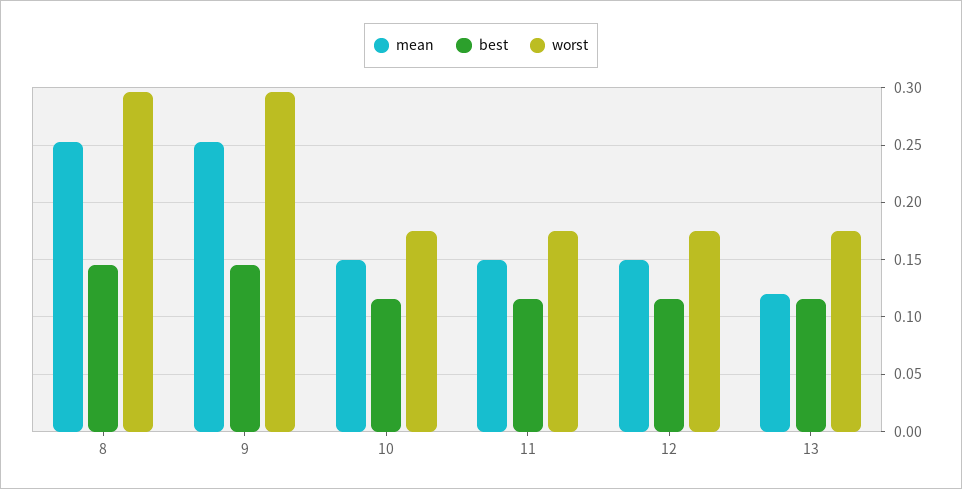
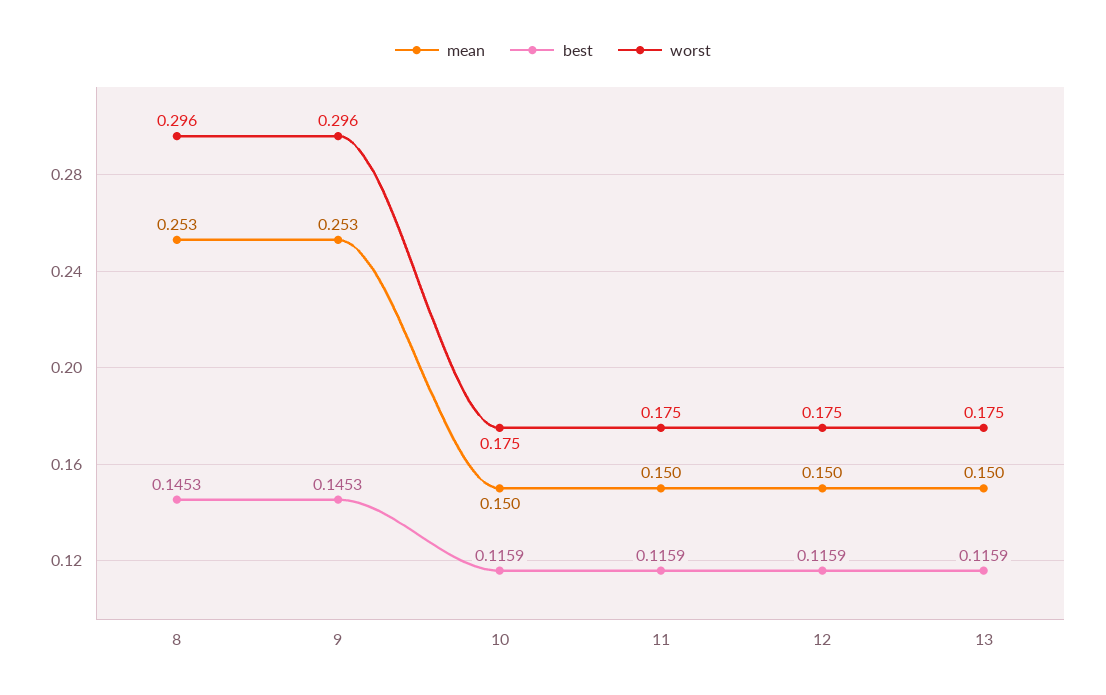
  {
    "mean": {
      "8": 0.253,
      "9": 0.253,
      "10": 0.15,
      "11": 0.15,
      "12": 0.15,
-     "13": 0.12
+     "13": 0.15
    },
    "best": {
      "8": 0.1453,
      "9": 0.1453,
      "10": 0.1159,
      "11": 0.1159,
      "12": 0.1159,
      "13": 0.1159
    },
    "worst": {
      "8": 0.296,
      "9": 0.296,
      "10": 0.175,
      "11": 0.175,
      "12": 0.175,
      "13": 0.175
    }
  }

